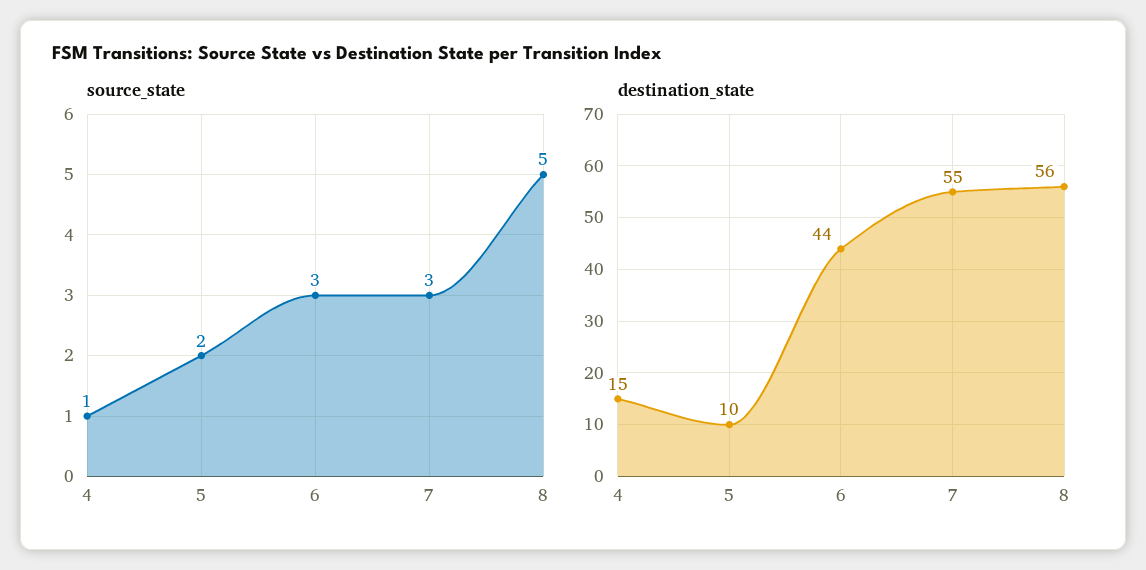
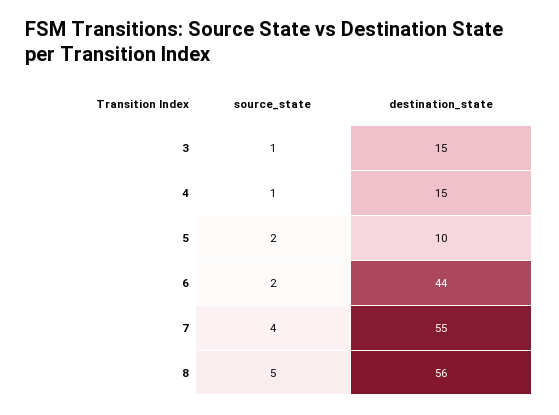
  {
    "source_state": {
      "4": 1,
      "5": 2,
-     "6": 3,
+     "6": 2,
-     "7": 3,
+     "7": 4,
-     "8": 5
+     "8": 5,
+     "3": 1
    },
    "destination_state": {
      "4": 15,
      "5": 10,
      "6": 44,
      "7": 55,
-     "8": 56
+     "8": 56,
+     "3": 15
    }
  }

